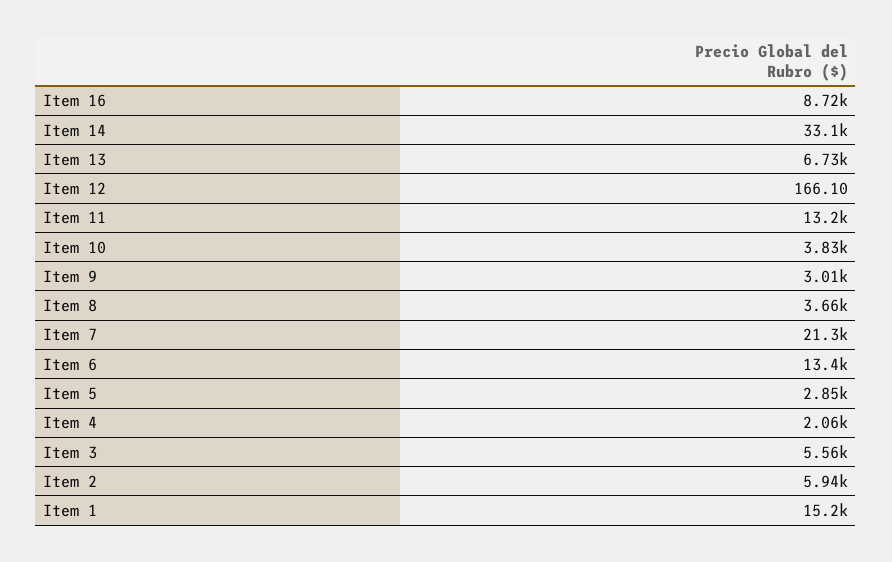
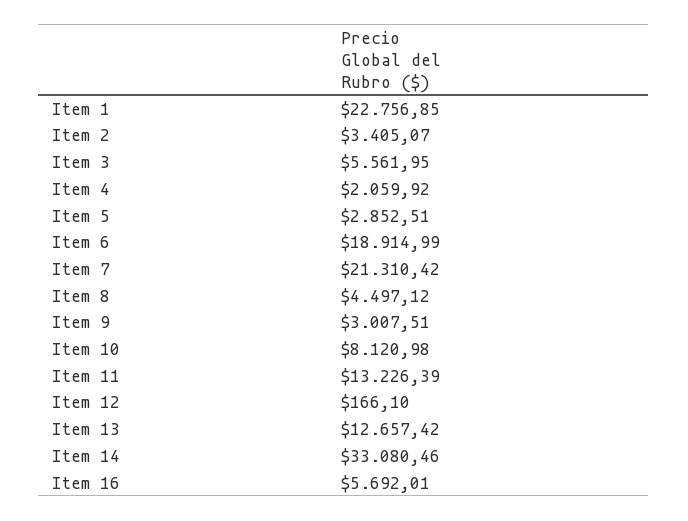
  {
-   "Item 16": 8720,
+   "Item 16": 5692.01,
    "Item 14": 33080.46,
-   "Item 13": 6730,
+   "Item 13": 12657.42,
    "Item 12": 166.1,
    "Item 11": 13226.39,
-   "Item 10": 3830,
+   "Item 10": 8120.98,
    "Item 9": 3007.51,
-   "Item 8": 3660,
+   "Item 8": 4497.12,
    "Item 7": 21310.42,
-   "Item 6": 13400,
+   "Item 6": 18914.99,
    "Item 5": 2852.51,
    "Item 4": 2059.92,
    "Item 3": 5561.95,
-   "Item 2": 5940,
+   "Item 2": 3405.07,
-   "Item 1": 15200
+   "Item 1": 22756.85
  }

